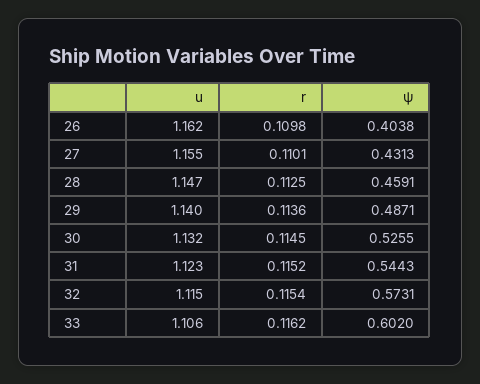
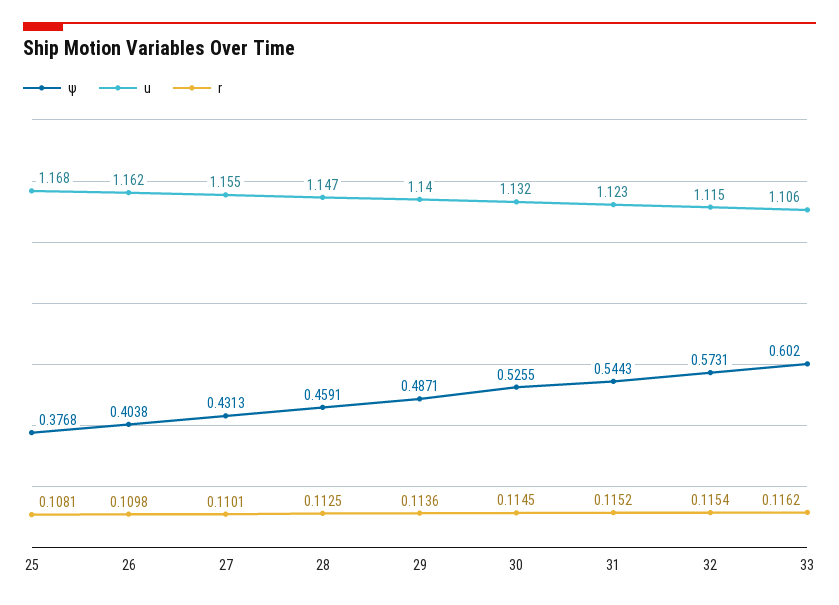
  {
    "u": {
      "26": 1.162,
      "27": 1.155,
      "28": 1.147,
      "29": 1.14,
      "30": 1.132,
      "31": 1.123,
      "32": 1.115,
-     "33": 1.106
+     "33": 1.106,
+     "25": 1.168
    },
    "r": {
      "26": 0.1098,
      "27": 0.1101,
      "28": 0.1125,
      "29": 0.1136,
      "30": 0.1145,
      "31": 0.1152,
      "32": 0.1154,
-     "33": 0.1162
+     "33": 0.1162,
+     "25": 0.1081
    },
    "ψ": {
      "26": 0.4038,
      "27": 0.4313,
      "28": 0.4591,
      "29": 0.4871,
      "30": 0.5255,
      "31": 0.5443,
      "32": 0.5731,
-     "33": 0.602
+     "33": 0.602,
+     "25": 0.3768
    }
  }

